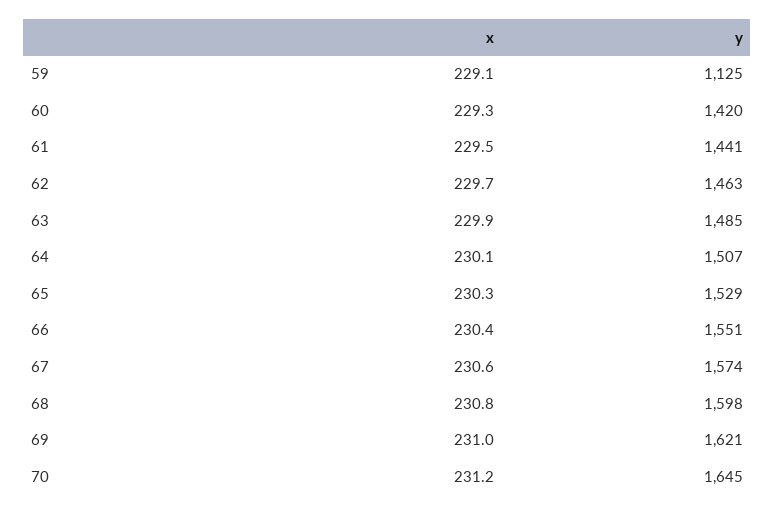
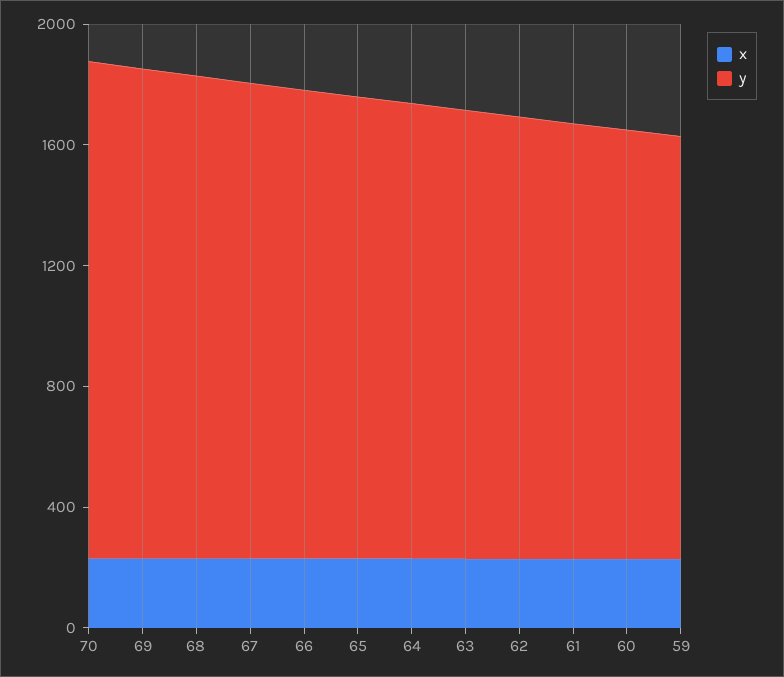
  {
    "x": {
      "59": 229.1,
      "60": 229.3,
      "61": 229.5,
      "62": 229.7,
      "63": 229.9,
      "64": 230.1,
      "65": 230.3,
      "66": 230.4,
      "67": 230.6,
      "68": 230.8,
      "69": 231,
      "70": 231.2
    },
    "y": {
-     "59": 1125,
+     "59": 1400,
      "60": 1420,
      "61": 1441,
      "62": 1463,
      "63": 1485,
      "64": 1507,
      "65": 1529,
      "66": 1551,
      "67": 1574,
      "68": 1598,
      "69": 1621,
      "70": 1645
    }
  }

